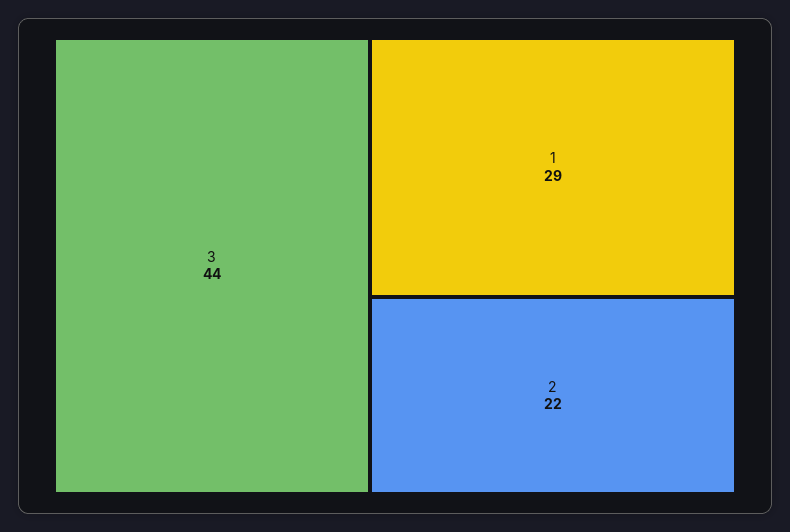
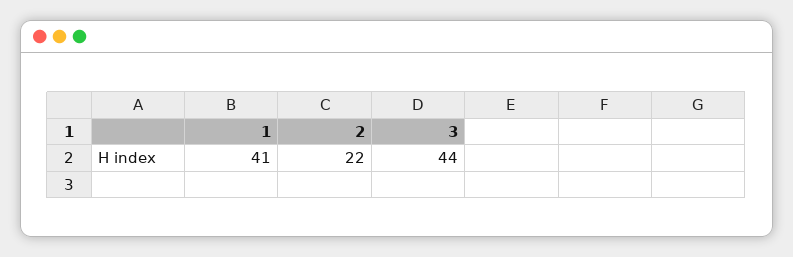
  {
    "3": 44,
-   "1": 29,
+   "1": 41,
    "2": 22
  }

